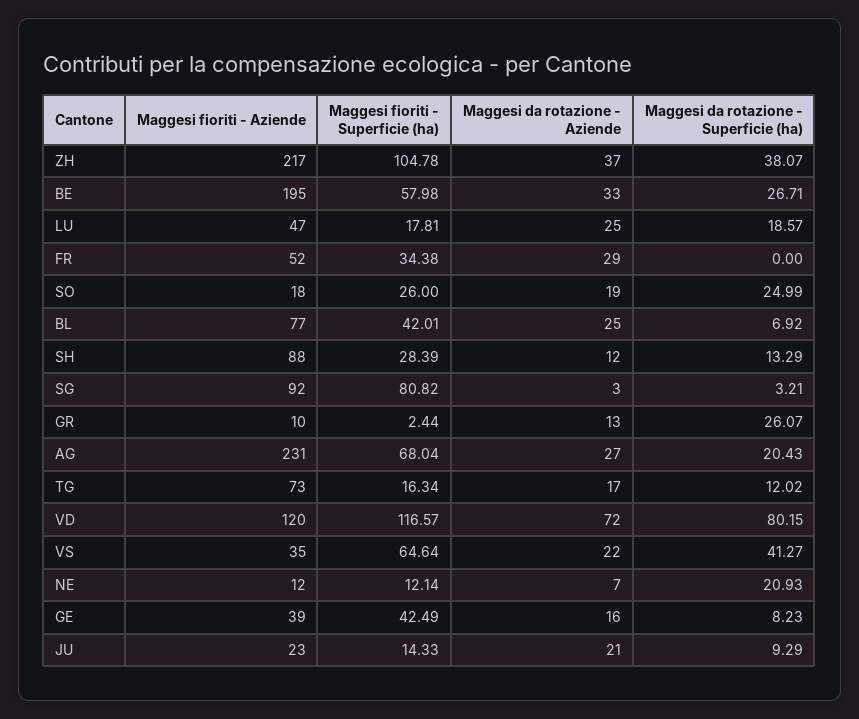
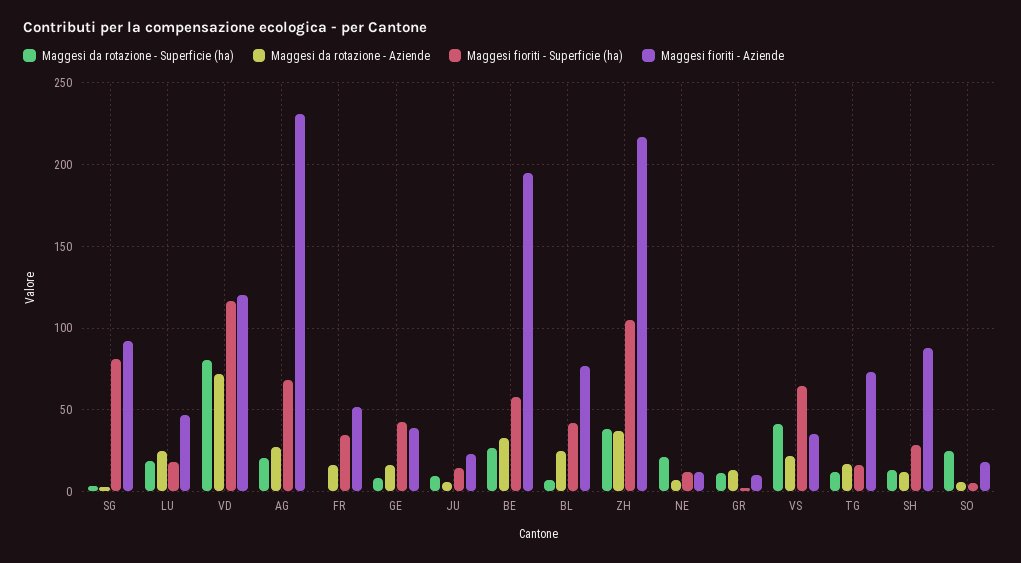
  {
    "Maggesi fioriti - Aziende": {
      "ZH": 217,
      "BE": 195,
      "LU": 47,
      "FR": 52,
      "SO": 18,
      "BL": 77,
      "SH": 88,
      "SG": 92,
      "GR": 10,
      "AG": 231,
      "TG": 73,
      "VD": 120,
      "VS": 35,
      "NE": 12,
      "GE": 39,
      "JU": 23
    },
    "Maggesi fioriti - Superficie (ha)": {
      "ZH": 104.78,
      "BE": 57.98,
      "LU": 17.81,
      "FR": 34.38,
-     "SO": 26,
+     "SO": 5,
      "BL": 42.01,
      "SH": 28.39,
      "SG": 80.82,
      "GR": 2.44,
      "AG": 68.04,
      "TG": 16.34,
      "VD": 116.57,
      "VS": 64.64,
      "NE": 12.14,
      "GE": 42.49,
      "JU": 14.33
    },
    "Maggesi da rotazione - Aziende": {
      "ZH": 37,
      "BE": 33,
      "LU": 25,
-     "FR": 29,
+     "FR": 15,
-     "SO": 19,
+     "SO": 5,
      "BL": 25,
      "SH": 12,
      "SG": 3,
      "GR": 13,
      "AG": 27,
      "TG": 17,
      "VD": 72,
      "VS": 22,
      "NE": 7,
      "GE": 16,
-     "JU": 21
+     "JU": 5
    },
    "Maggesi da rotazione - Superficie (ha)": {
      "ZH": 38.07,
      "BE": 26.71,
      "LU": 18.57,
      "FR": 0,
      "SO": 24.99,
      "BL": 6.92,
      "SH": 13.29,
      "SG": 3.21,
-     "GR": 26.07,
+     "GR": 10,
      "AG": 20.43,
      "TG": 12.02,
      "VD": 80.15,
      "VS": 41.27,
      "NE": 20.93,
      "GE": 8.23,
      "JU": 9.29
    }
  }

